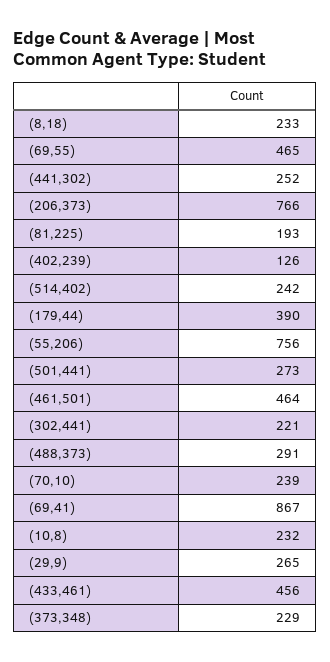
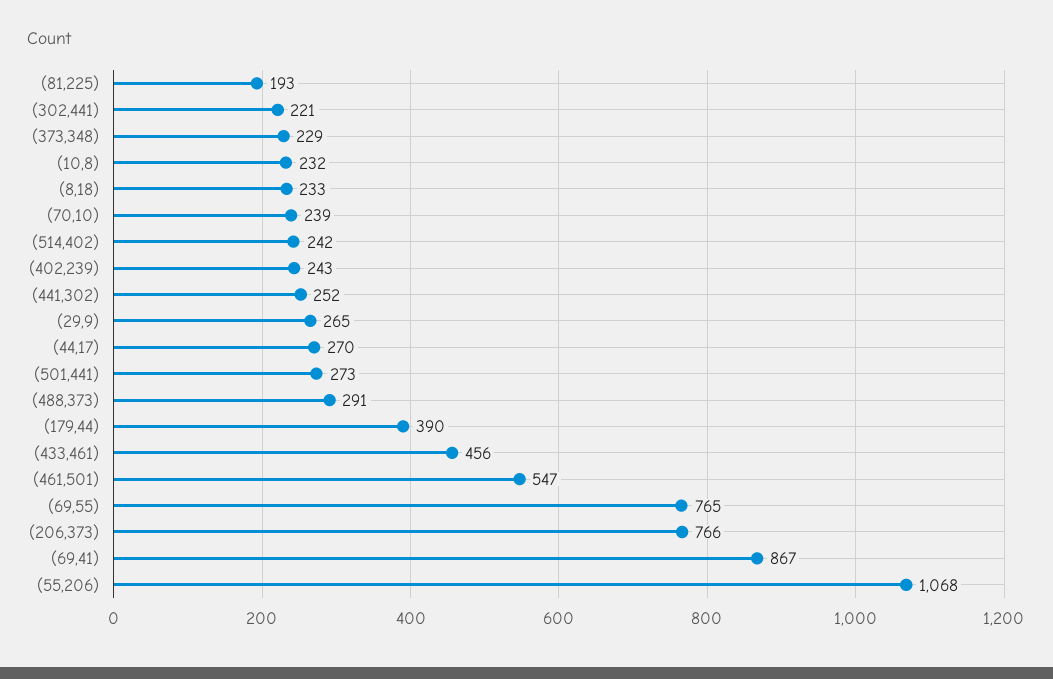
  {
    "(8,18)": 233,
-   "(69,55)": 465,
+   "(69,55)": 765,
    "(441,302)": 252,
    "(206,373)": 766,
    "(81,225)": 193,
-   "(402,239)": 126,
+   "(402,239)": 243,
    "(514,402)": 242,
    "(179,44)": 390,
-   "(55,206)": 756,
+   "(55,206)": 1068,
    "(501,441)": 273,
-   "(461,501)": 464,
+   "(461,501)": 547,
    "(302,441)": 221,
    "(488,373)": 291,
    "(70,10)": 239,
    "(69,41)": 867,
    "(10,8)": 232,
    "(29,9)": 265,
    "(433,461)": 456,
-   "(373,348)": 229
+   "(373,348)": 229,
+   "(44,17)": 270
  }

